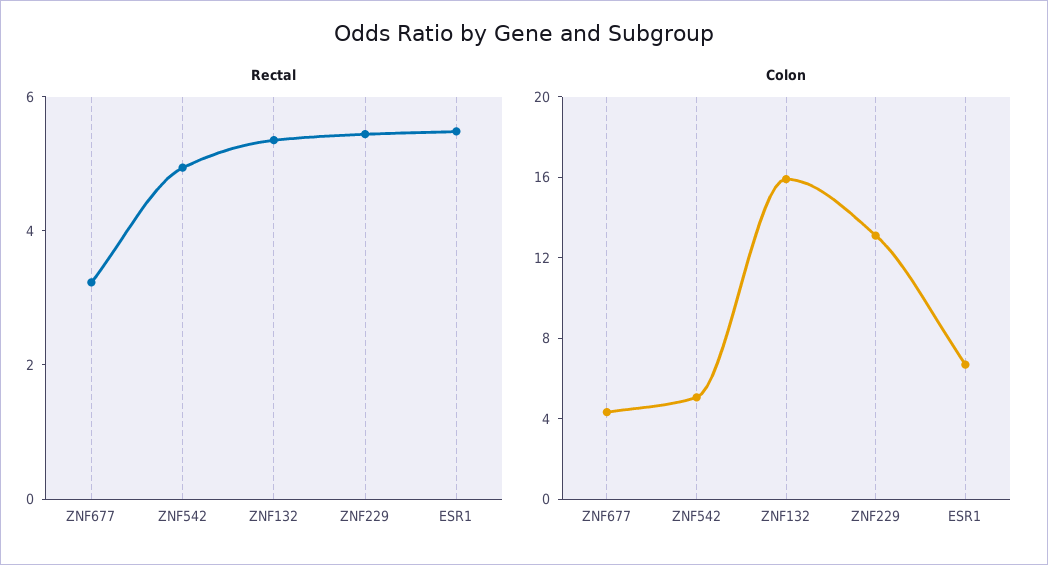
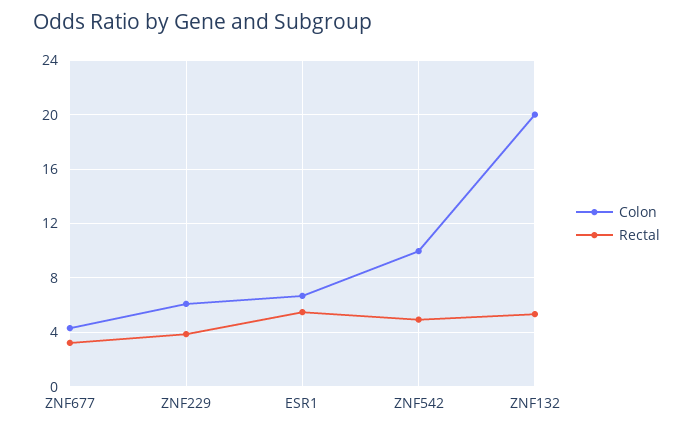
  {
    "Rectal": {
      "ZNF677": 3,
      "ZNF542": 5,
      "ZNF132": 5.5,
-     "ZNF229": 5.5,
+     "ZNF229": 4,
      "ESR1": 5.5
    },
    "Colon": {
      "ZNF677": 4.5,
-     "ZNF542": 5,
+     "ZNF542": 10,
-     "ZNF132": 16,
+     "ZNF132": 20,
-     "ZNF229": 13,
+     "ZNF229": 6,
      "ESR1": 6.5
    }
  }

